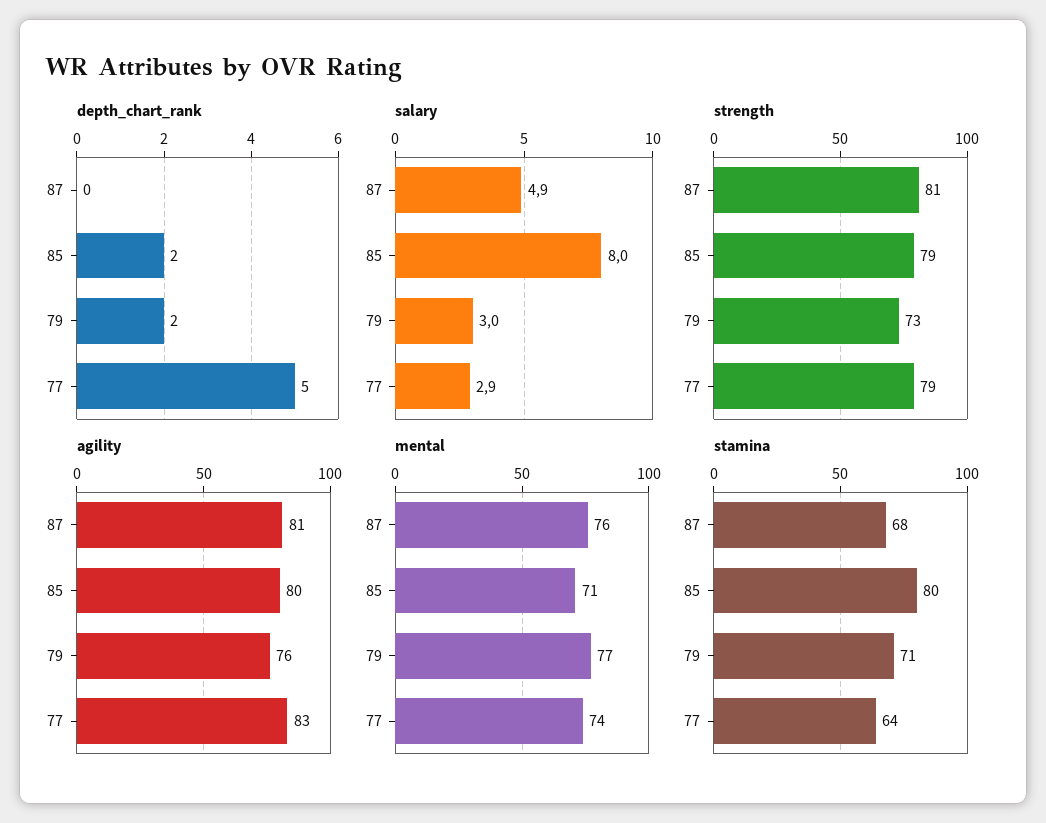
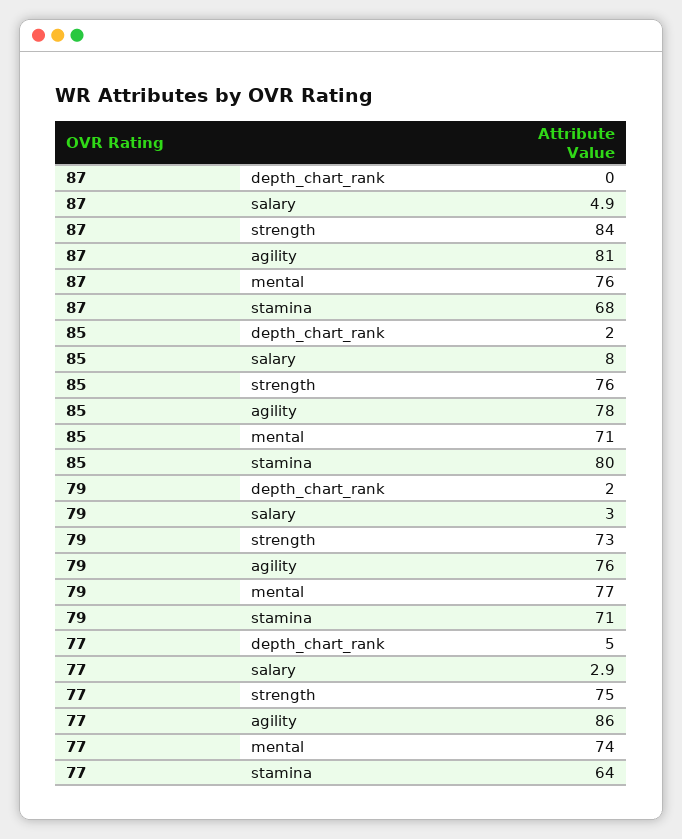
  {
    "depth_chart_rank": {
      "87": 0,
      "85": 2,
      "79": 2,
      "77": 5
    },
    "salary": {
      "87": 4.9,
      "85": 8,
      "79": 3,
      "77": 2.9
    },
    "strength": {
-     "87": 81,
+     "87": 84,
-     "85": 79,
+     "85": 76,
      "79": 73,
-     "77": 79
+     "77": 75
    },
    "agility": {
      "87": 81,
-     "85": 80,
+     "85": 78,
      "79": 76,
-     "77": 83
+     "77": 86
    },
    "mental": {
      "87": 76,
      "85": 71,
      "79": 77,
      "77": 74
    },
    "stamina": {
      "87": 68,
      "85": 80,
      "79": 71,
      "77": 64
    }
  }

